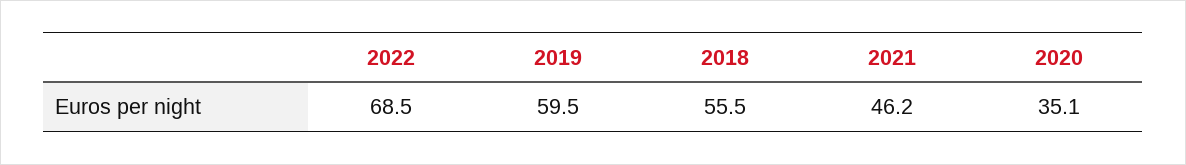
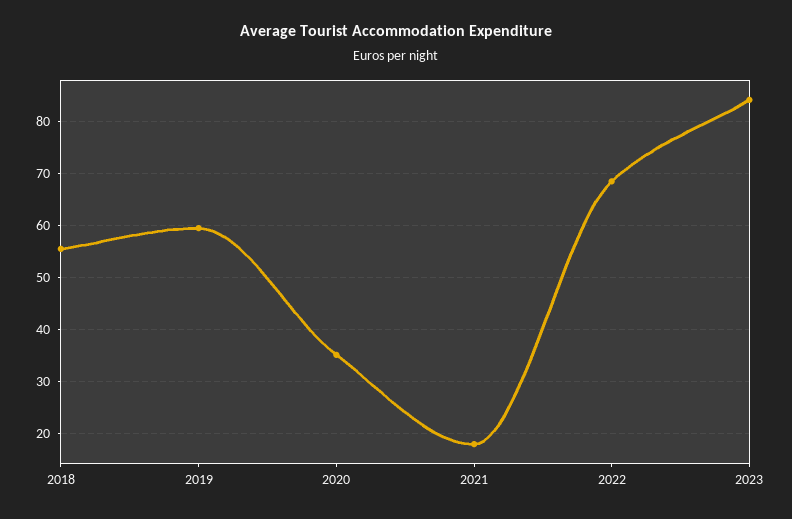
  {
    "2022": 68.5,
    "2019": 59.5,
    "2018": 55.5,
-   "2021": 46.2,
+   "2021": 18,
-   "2020": 35.1
+   "2020": 35.1,
+   "2023": 84
  }

